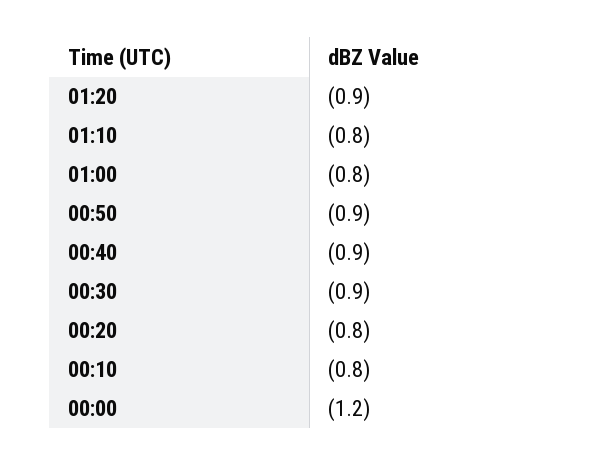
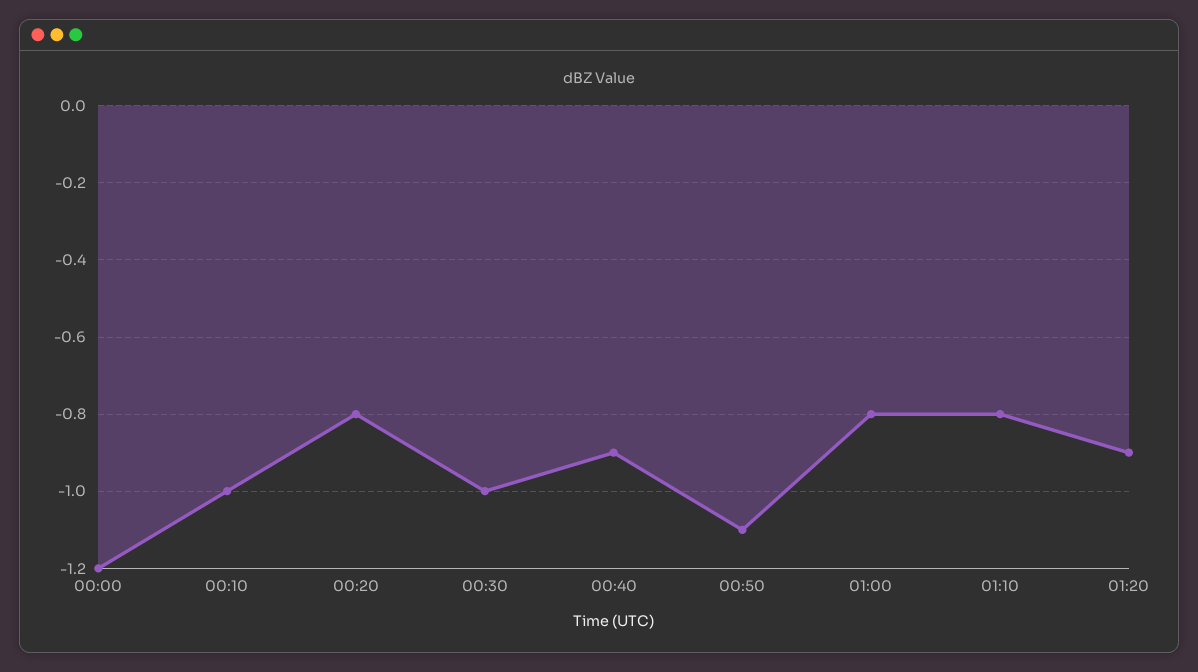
  {
    "01:20": -0.9,
    "01:10": -0.8,
    "01:00": -0.8,
-   "00:50": -0.9,
+   "00:50": -1.1,
    "00:40": -0.9,
-   "00:30": -0.9,
+   "00:30": -1,
    "00:20": -0.8,
-   "00:10": -0.8,
+   "00:10": -1,
    "00:00": -1.2
  }

